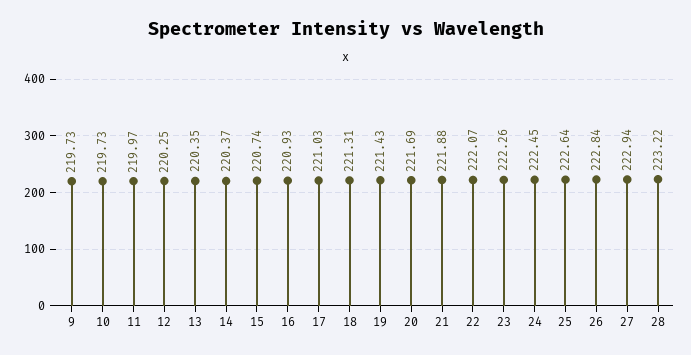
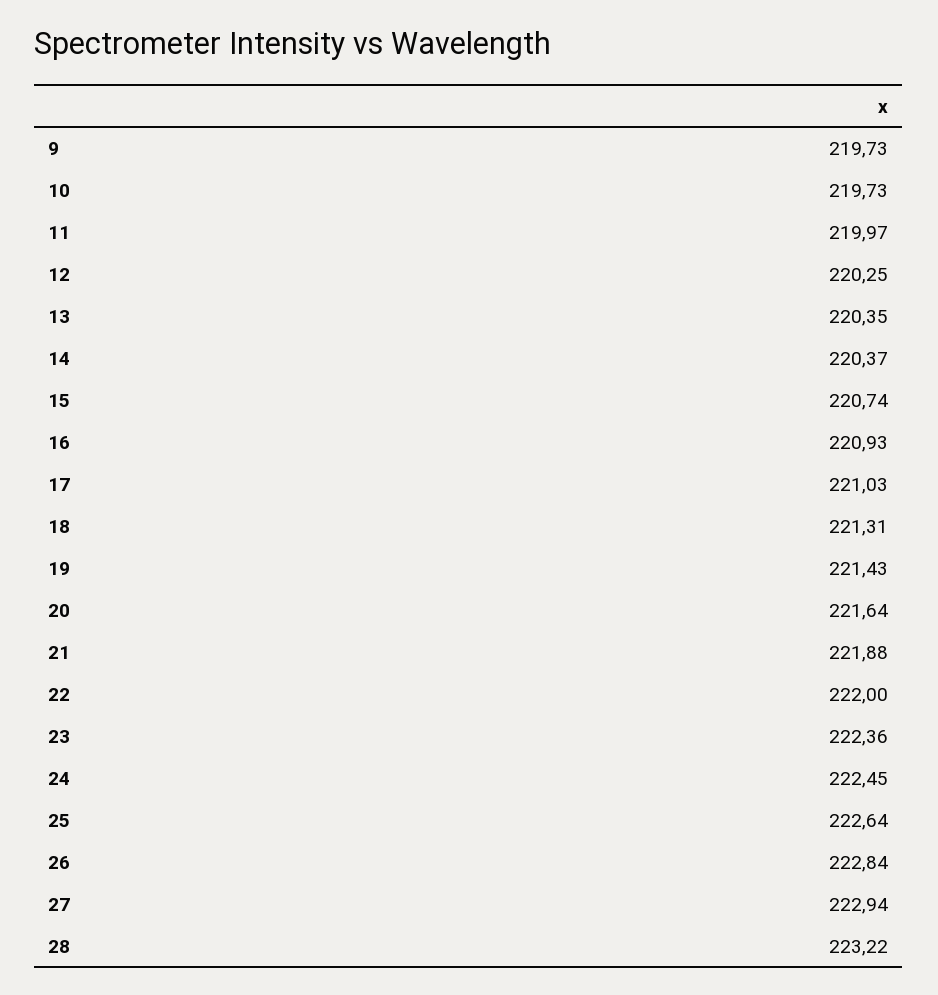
  {
    "9": 219.73,
    "10": 219.73,
    "11": 219.97,
    "12": 220.25,
    "13": 220.35,
    "14": 220.37,
    "15": 220.74,
    "16": 220.93,
    "17": 221.03,
    "18": 221.31,
    "19": 221.43,
-   "20": 221.69,
+   "20": 221.64,
    "21": 221.88,
-   "22": 222.07,
+   "22": 222,
-   "23": 222.26,
+   "23": 222.36,
    "24": 222.45,
    "25": 222.64,
    "26": 222.84,
    "27": 222.94,
    "28": 223.22
  }

